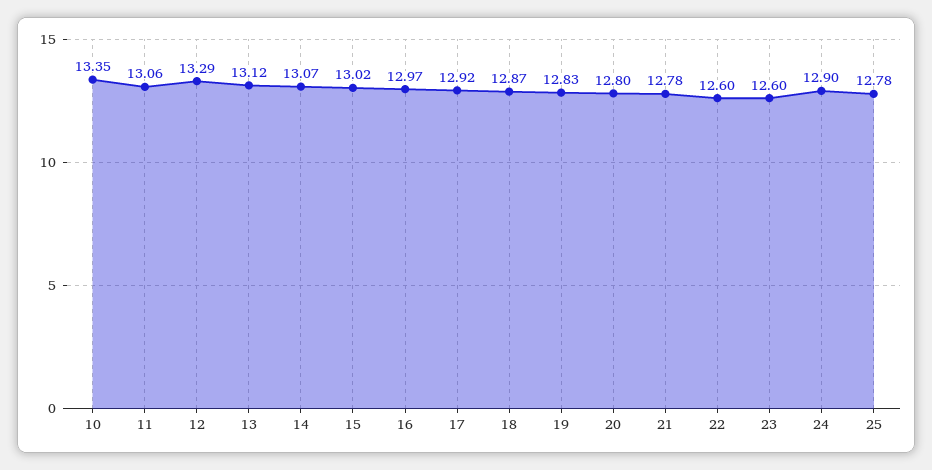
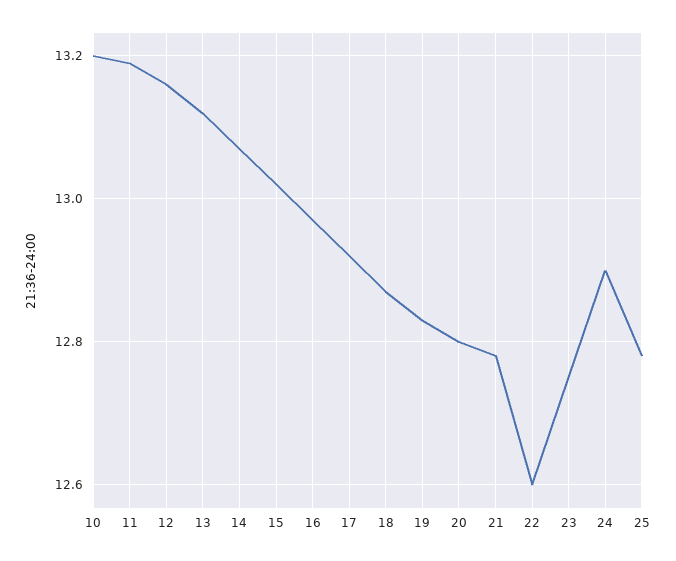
  {
-   "10": 13.35,
+   "10": 13.2,
-   "11": 13.06,
+   "11": 13.2,
-   "12": 13.29,
+   "12": 13.15,
    "13": 13.12,
    "14": 13.07,
    "15": 13.02,
    "16": 12.97,
    "17": 12.92,
    "18": 12.87,
    "19": 12.83,
    "20": 12.8,
    "21": 12.78,
    "22": 12.6,
-   "23": 12.6,
+   "23": 12.75,
    "24": 12.9,
    "25": 12.78
  }

